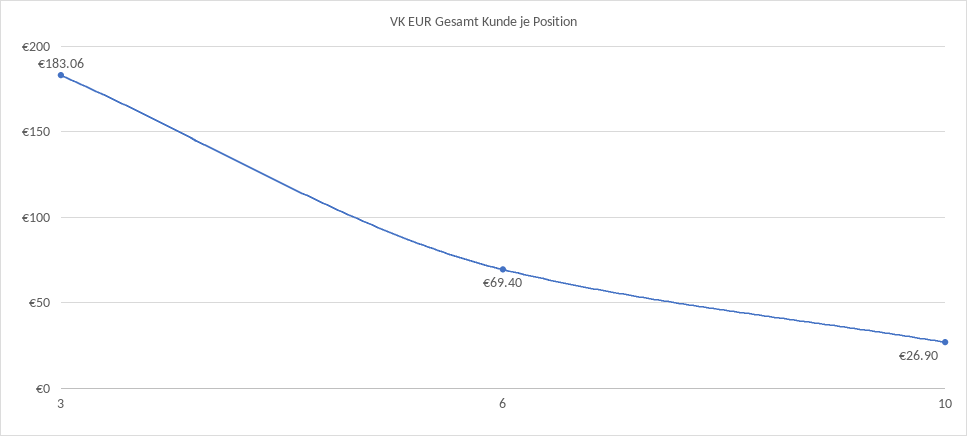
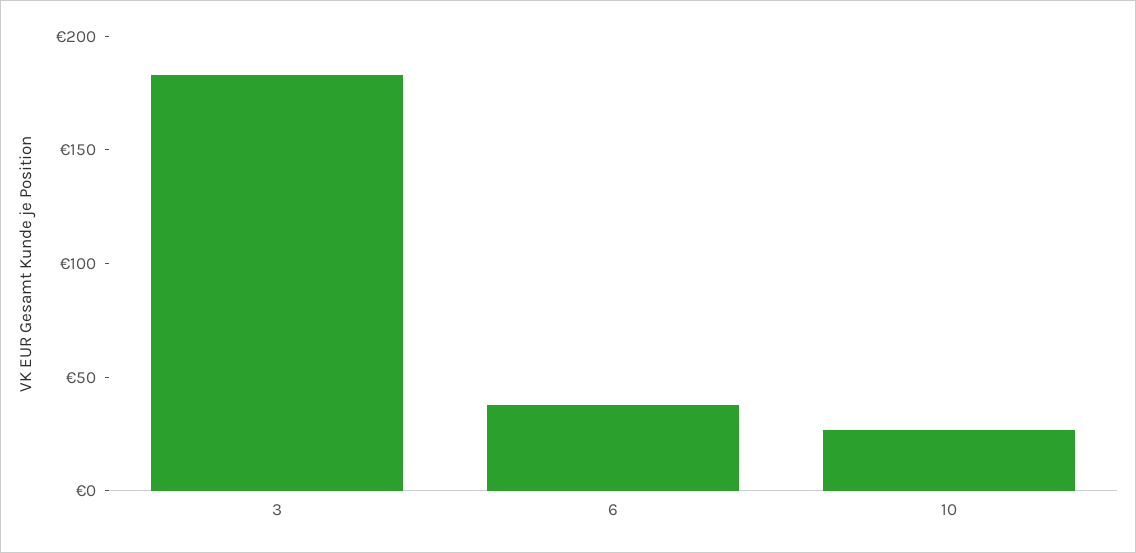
  {
    "3": 183.06,
-   "6": 69.4,
+   "6": 40,
    "10": 26.9
  }

